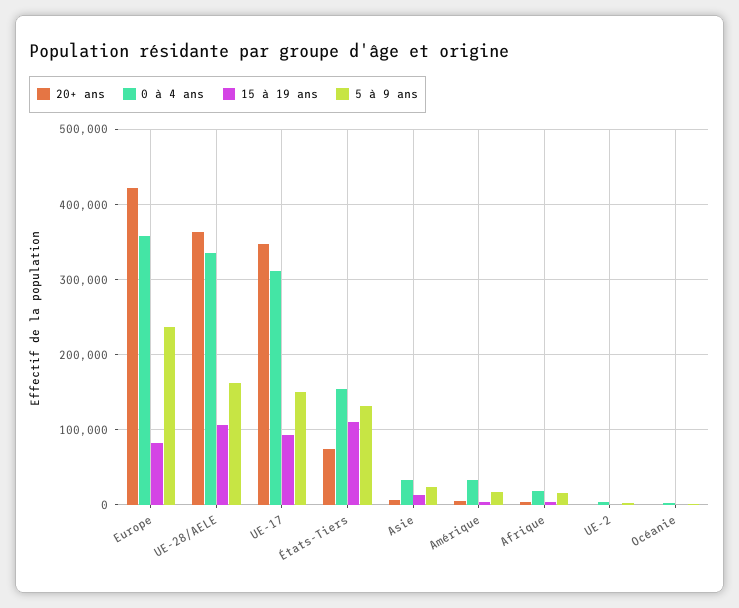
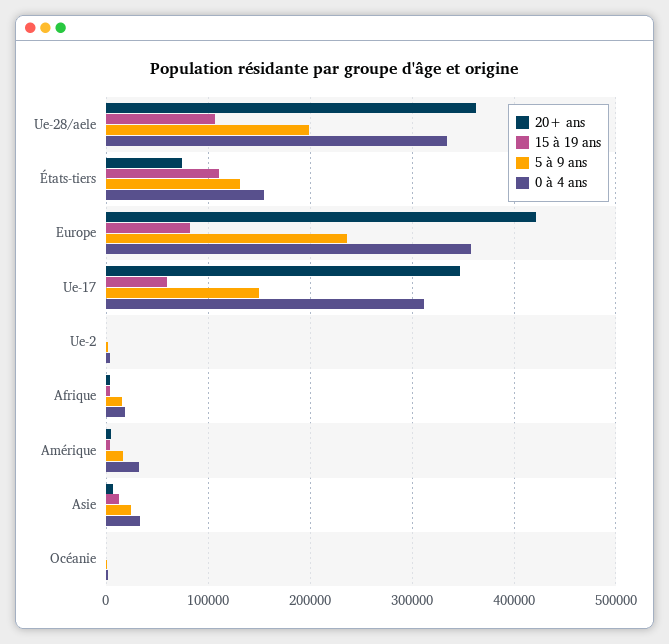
  {
    "20+ ans": {
      "Europe": 420000,
      "UE-28/AELE": 360000,
      "UE-17": 350000,
      "États-Tiers": 70000,
      "Asie": 10000,
      "Amérique": 0,
      "Afrique": 0,
      "UE-2": 0,
      "Océanie": 0
    },
    "0 à 4 ans": {
      "Europe": 360000,
      "UE-28/AELE": 330000,
      "UE-17": 310000,
      "États-Tiers": 150000,
      "Asie": 30000,
      "Amérique": 30000,
      "Afrique": 20000,
      "UE-2": 0,
      "Océanie": 0
    },
    "15 à 19 ans": {
      "Europe": 80000,
      "UE-28/AELE": 110000,
-     "UE-17": 90000,
+     "UE-17": 60000,
      "États-Tiers": 110000,
      "Asie": 10000,
      "Amérique": 0,
      "Afrique": 0,
      "UE-2": 0,
      "Océanie": 0
    },
    "5 à 9 ans": {
      "Europe": 240000,
-     "UE-28/AELE": 160000,
+     "UE-28/AELE": 200000,
      "UE-17": 150000,
      "États-Tiers": 130000,
      "Asie": 20000,
      "Amérique": 20000,
      "Afrique": 20000,
      "UE-2": 0,
      "Océanie": 0
    }
  }

